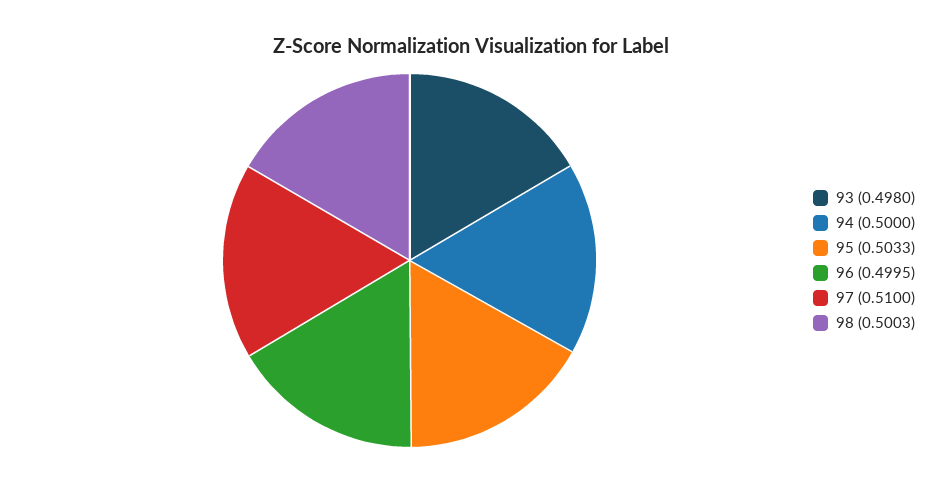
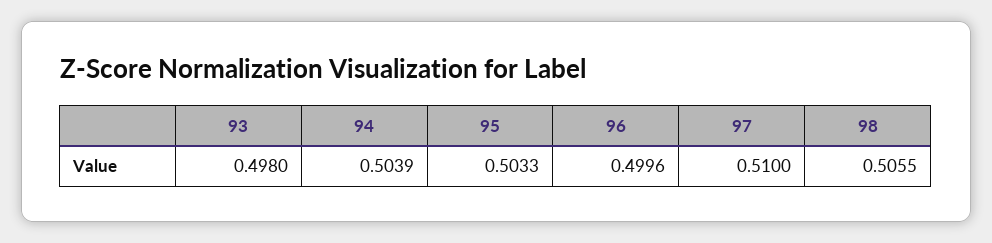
  {
    "93": 0.498,
-   "94": 0.5,
+   "94": 0.5039,
    "95": 0.5033,
-   "96": 0.4995,
+   "96": 0.4996,
    "97": 0.51,
-   "98": 0.5003
+   "98": 0.5055
  }

